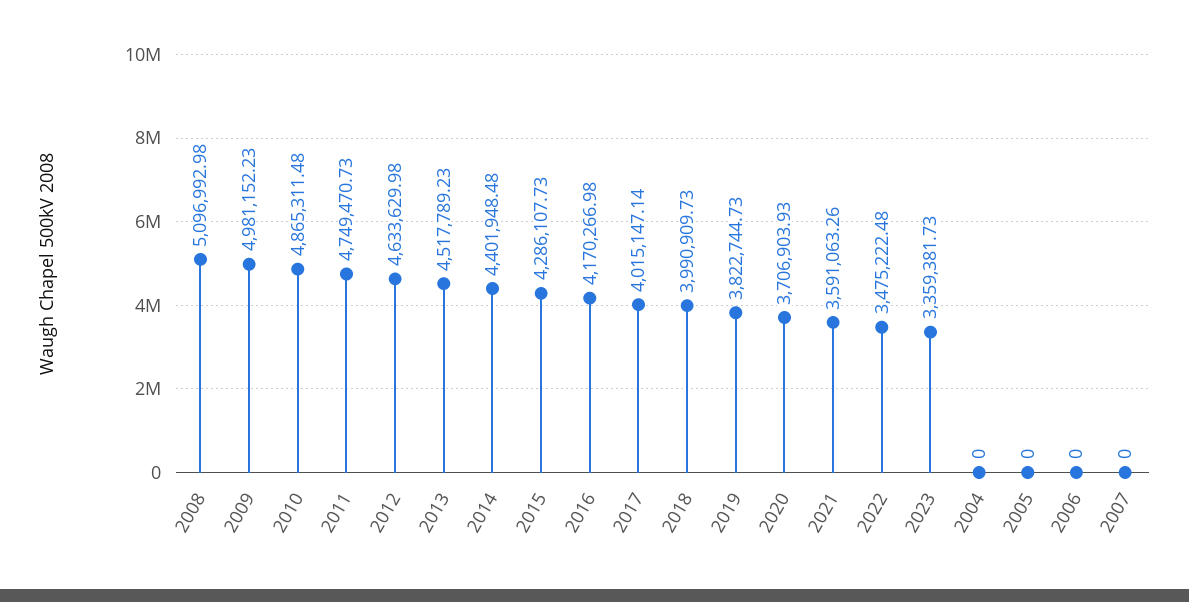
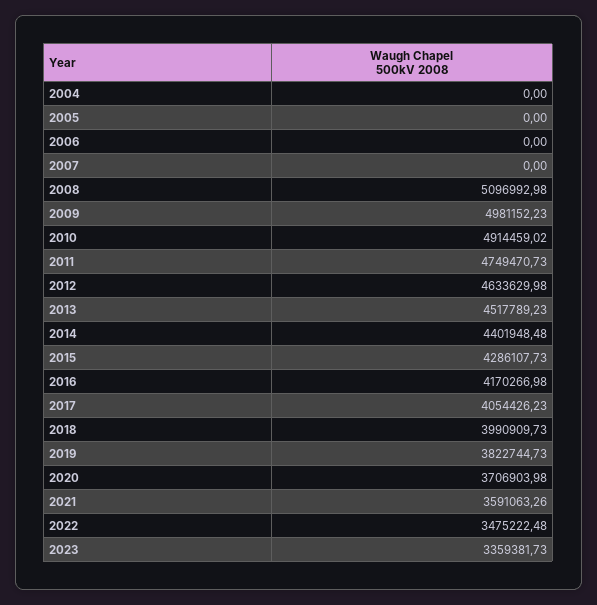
  {
    "2008": 5096992.98,
    "2009": 4981152.23,
-   "2010": 4865311.48,
+   "2010": 4914459.02,
    "2011": 4749470.73,
    "2012": 4633629.98,
    "2013": 4517789.23,
    "2014": 4401948.48,
    "2015": 4286107.73,
    "2016": 4170266.98,
-   "2017": 4015147.14,
+   "2017": 4054426.23,
    "2018": 3990909.73,
    "2019": 3822744.73,
-   "2020": 3706903.93,
+   "2020": 3706903.98,
    "2021": 3591063.26,
    "2022": 3475222.48,
    "2023": 3359381.73,
    "2004": 0,
    "2005": 0,
    "2006": 0,
    "2007": 0
  }

